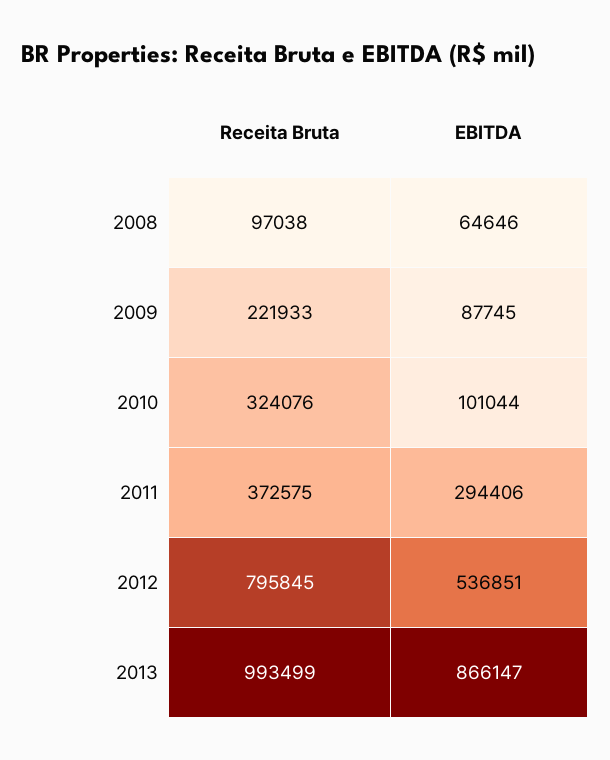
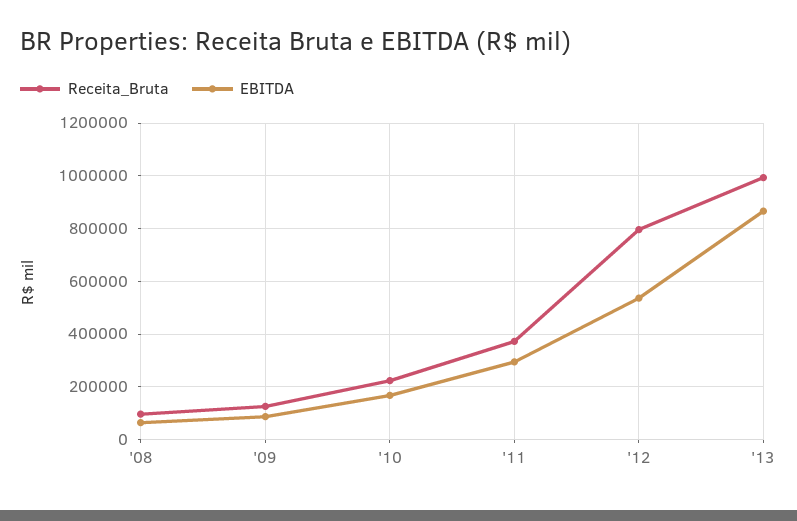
  {
    "Receita Bruta": {
      "2008": 97038,
-     "2009": 221933,
+     "2009": 125000,
-     "2010": 324076,
+     "2010": 225000,
      "2011": 372575,
      "2012": 795845,
      "2013": 993499
    },
    "EBITDA": {
      "2008": 64646,
      "2009": 87745,
-     "2010": 101044,
+     "2010": 175000,
      "2011": 294406,
      "2012": 536851,
      "2013": 866147
    }
  }

